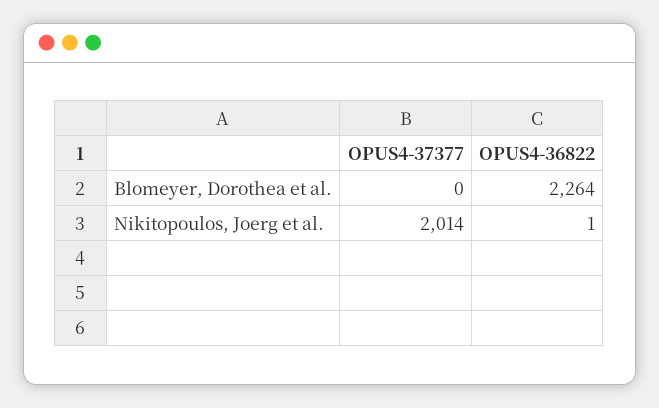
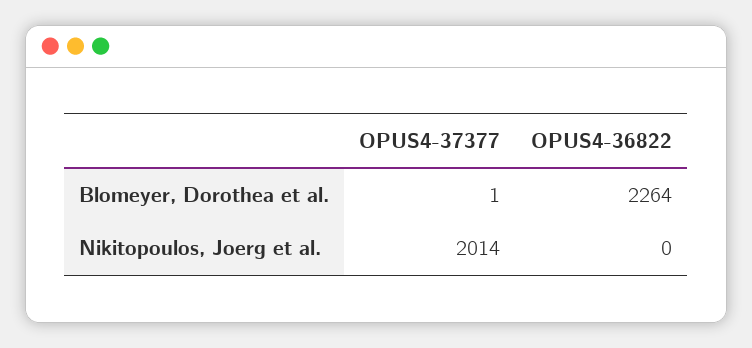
  {
    "OPUS4-37377": {
-     "Blomeyer, Dorothea et al.": 0,
+     "Blomeyer, Dorothea et al.": 1,
      "Nikitopoulos, Joerg et al.": 2014
    },
    "OPUS4-36822": {
      "Blomeyer, Dorothea et al.": 2264,
-     "Nikitopoulos, Joerg et al.": 1
+     "Nikitopoulos, Joerg et al.": 0
    }
  }

